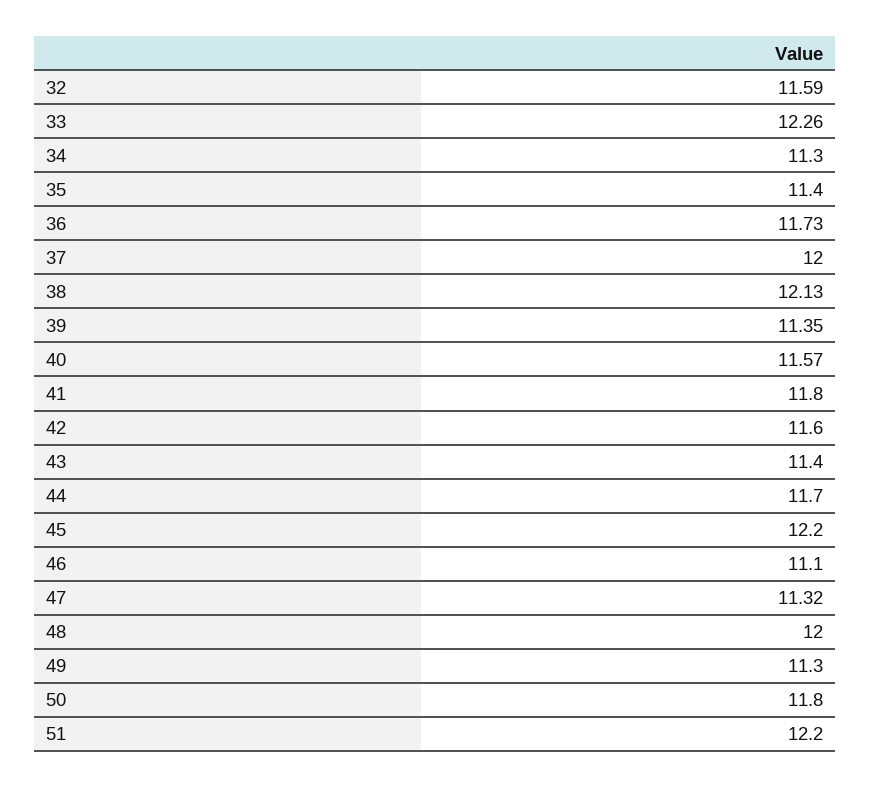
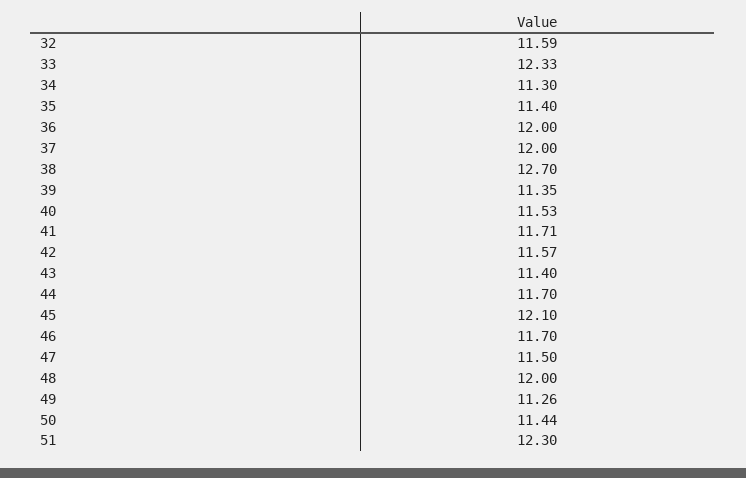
  {
    "32": 11.59,
-   "33": 12.26,
+   "33": 12.33,
    "34": 11.3,
    "35": 11.4,
-   "36": 11.73,
+   "36": 12,
    "37": 12,
-   "38": 12.13,
+   "38": 12.7,
    "39": 11.35,
-   "40": 11.57,
+   "40": 11.53,
-   "41": 11.8,
+   "41": 11.71,
-   "42": 11.6,
+   "42": 11.57,
    "43": 11.4,
    "44": 11.7,
-   "45": 12.2,
+   "45": 12.1,
-   "46": 11.1,
+   "46": 11.7,
-   "47": 11.32,
+   "47": 11.5,
    "48": 12,
-   "49": 11.3,
+   "49": 11.26,
-   "50": 11.8,
+   "50": 11.44,
-   "51": 12.2
+   "51": 12.3
  }

